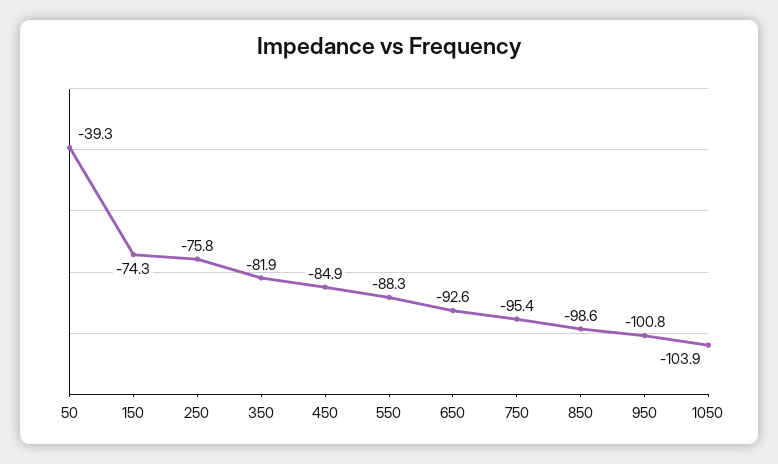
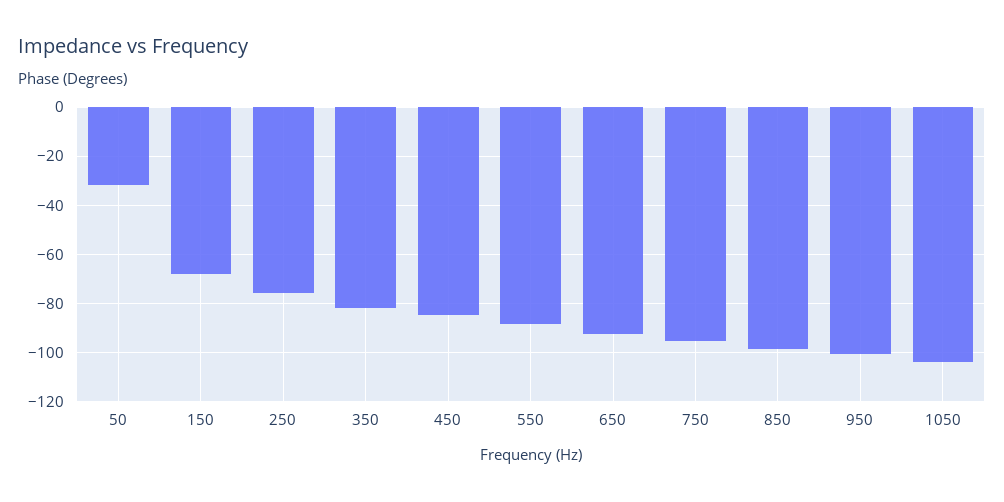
  {
-   "50": -39.3,
+   "50": -32.5,
-   "150": -74.3,
+   "150": -67.5,
    "250": -75.8,
    "350": -81.9,
    "450": -84.9,
    "550": -88.3,
    "650": -92.6,
    "750": -95.4,
    "850": -98.6,
    "950": -100.8,
    "1050": -103.9
  }

